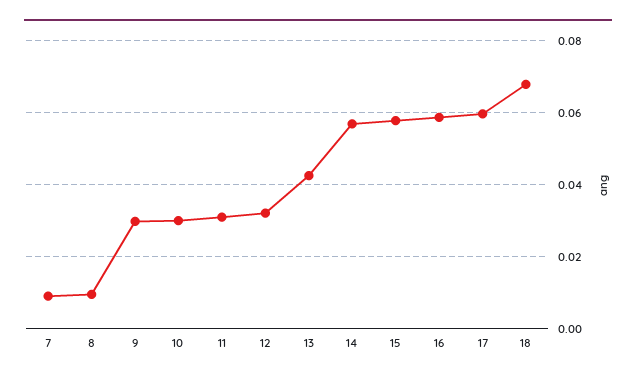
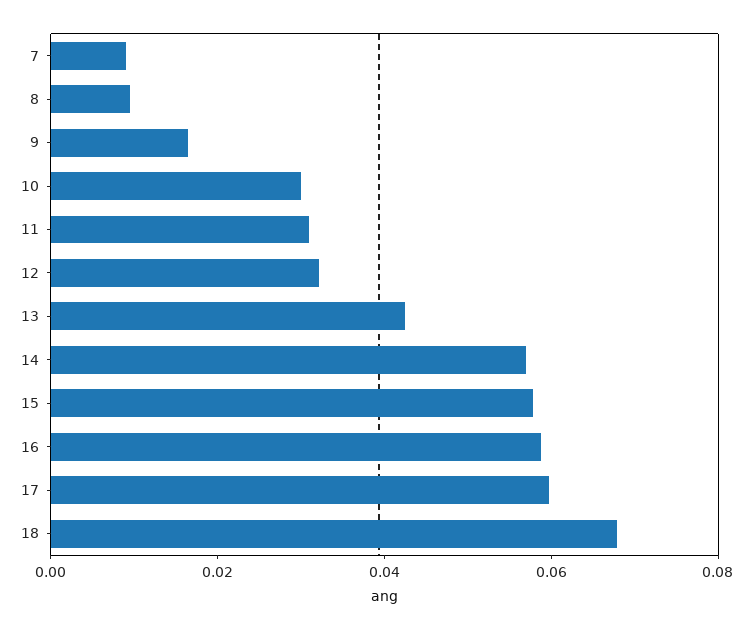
  {
    "7": 0.01,
    "8": 0.01,
-   "9": 0.03,
+   "9": 0.015,
    "10": 0.03,
    "11": 0.032,
    "12": 0.032,
    "13": 0.042,
    "14": 0.056,
    "15": 0.058,
    "16": 0.058,
    "17": 0.06,
    "18": 0.068
  }

